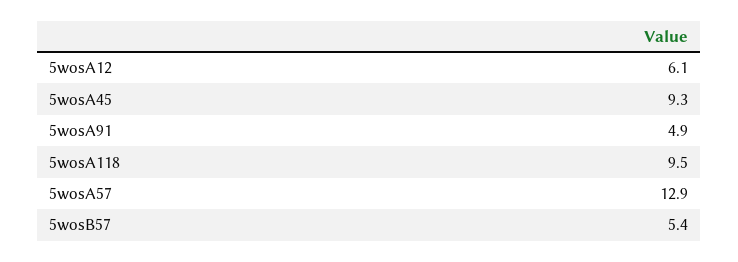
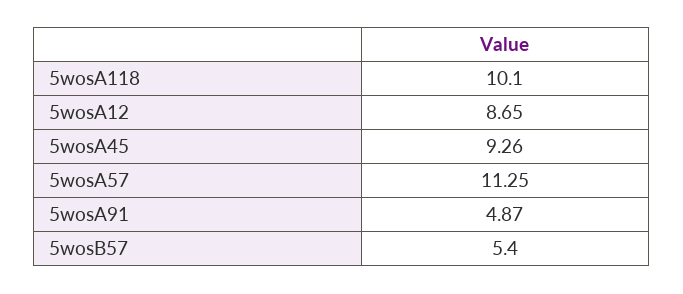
  {
-   "5wosA12": 6.1,
+   "5wosA12": 8.65,
    "5wosA45": 9.26,
    "5wosA91": 4.87,
-   "5wosA118": 9.5,
+   "5wosA118": 10.1,
-   "5wosA57": 12.9,
+   "5wosA57": 11.25,
    "5wosB57": 5.4
  }

